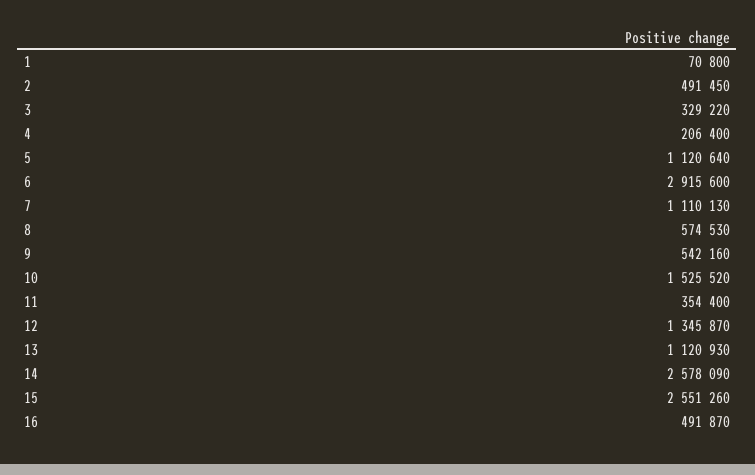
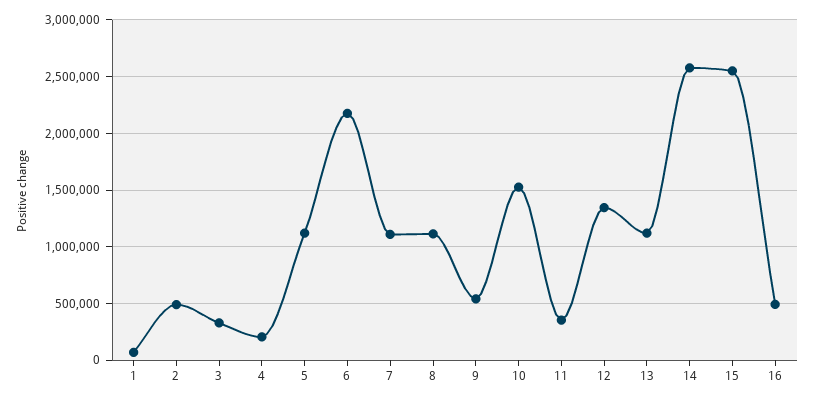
  {
    "1": 70800,
    "2": 491450,
    "3": 329220,
    "4": 206400,
    "5": 1120640,
-   "6": 2915600,
+   "6": 2200000,
    "7": 1110130,
-   "8": 574530,
+   "8": 1100000,
    "9": 542160,
    "10": 1525520,
    "11": 354400,
    "12": 1345870,
    "13": 1120930,
    "14": 2578090,
    "15": 2551260,
    "16": 491870
  }

